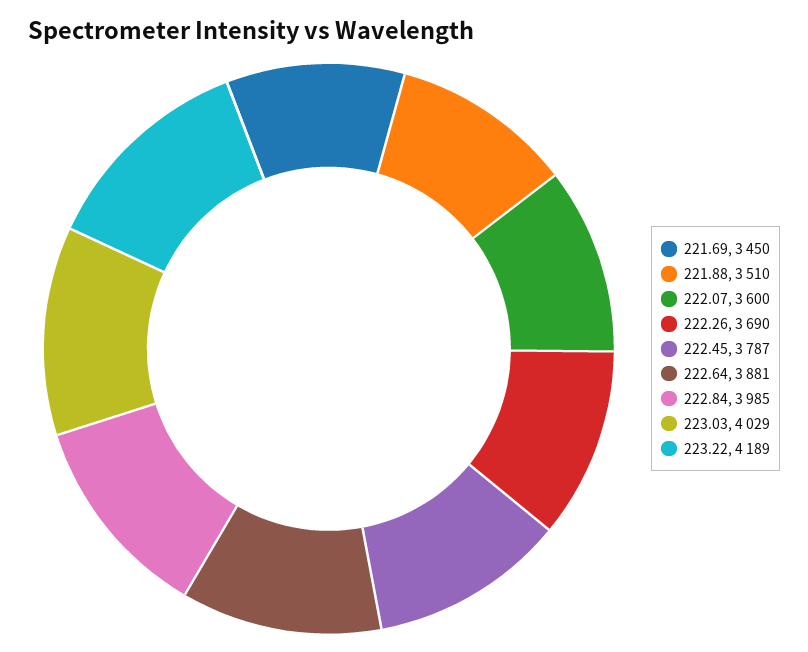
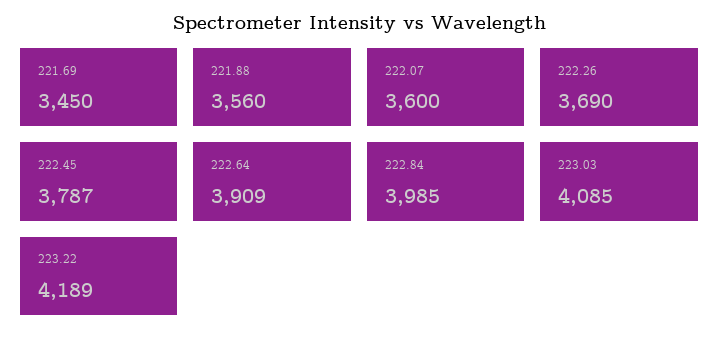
  {
    "221.69": 3450,
-   "221.88": 3510,
+   "221.88": 3560,
    "222.07": 3600,
    "222.26": 3690,
    "222.45": 3787,
-   "222.64": 3881,
+   "222.64": 3909,
    "222.84": 3985,
-   "223.03": 4029,
+   "223.03": 4085,
    "223.22": 4189
  }

